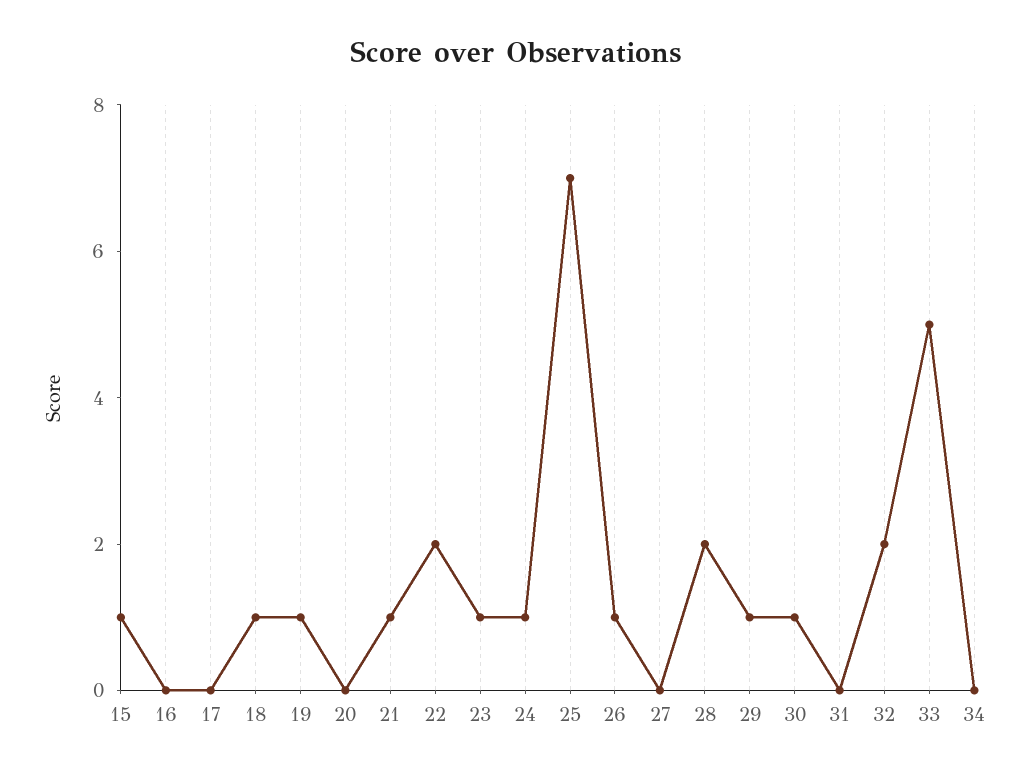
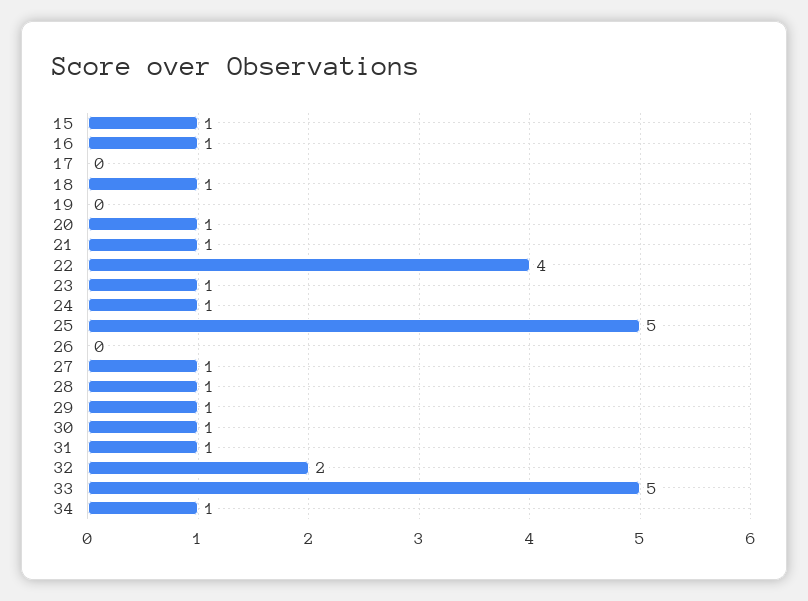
  {
    "15": 1,
-   "16": 0,
+   "16": 1,
    "17": 0,
    "18": 1,
-   "19": 1,
+   "19": 0,
-   "20": 0,
+   "20": 1,
    "21": 1,
-   "22": 2,
+   "22": 4,
    "23": 1,
    "24": 1,
-   "25": 7,
+   "25": 5,
-   "26": 1,
+   "26": 0,
-   "27": 0,
+   "27": 1,
-   "28": 2,
+   "28": 1,
    "29": 1,
    "30": 1,
-   "31": 0,
+   "31": 1,
    "32": 2,
    "33": 5,
-   "34": 0
+   "34": 1
  }

